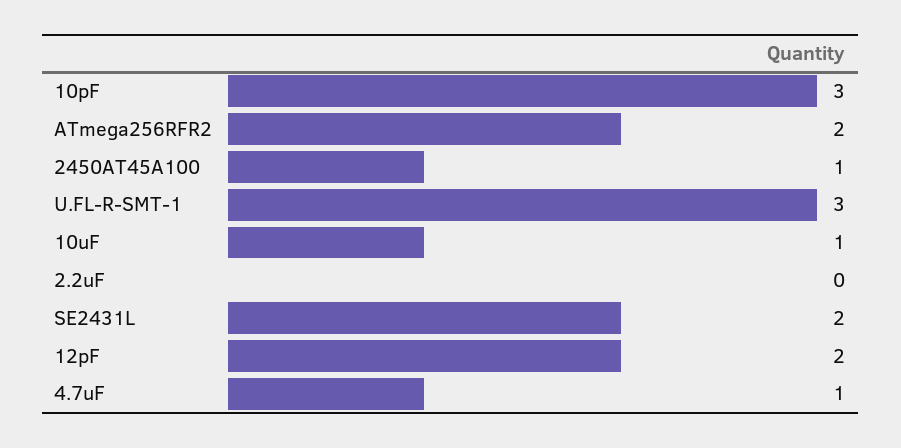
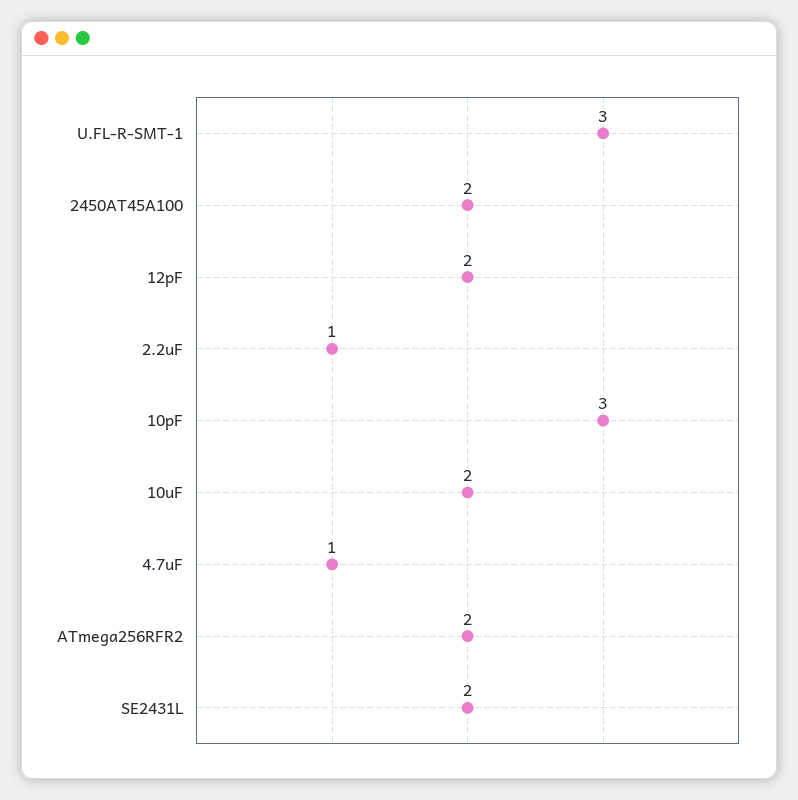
  {
    "10pF": 3,
    "ATmega256RFR2": 2,
-   "2450AT45A100": 1,
+   "2450AT45A100": 2,
    "U.FL-R-SMT-1": 3,
-   "10uF": 1,
+   "10uF": 2,
-   "2.2uF": 0,
+   "2.2uF": 1,
    "SE2431L": 2,
    "12pF": 2,
    "4.7uF": 1
  }

